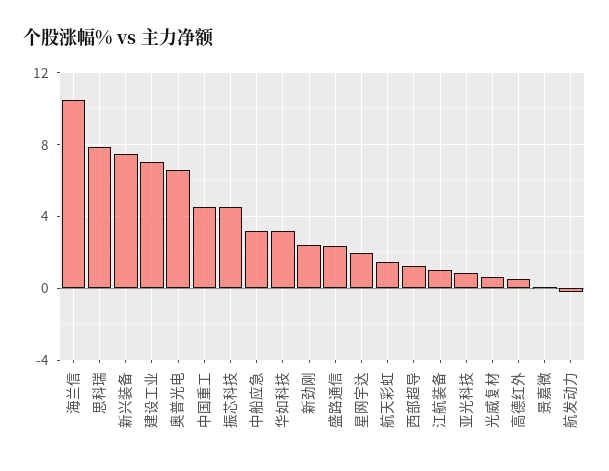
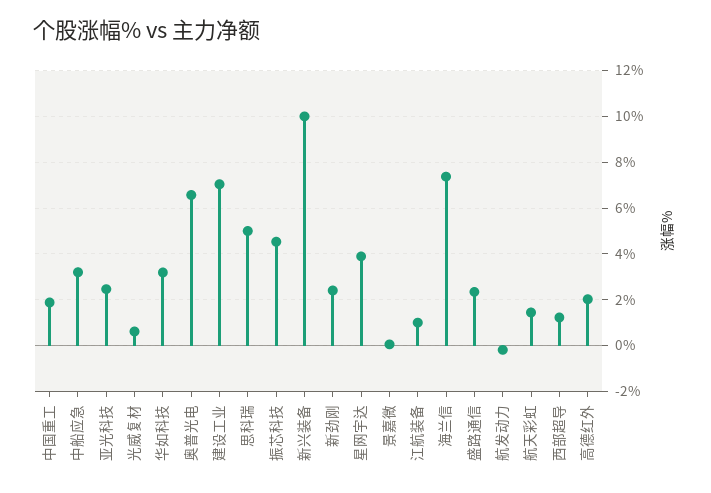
  {
-   "海兰信": 10.5,
+   "海兰信": 7.5,
-   "思科瑞": 8,
+   "思科瑞": 5,
-   "新兴装备": 7.5,
+   "新兴装备": 10,
    "建设工业": 7,
    "奥普光电": 6.5,
-   "中国重工": 4.5,
+   "中国重工": 2,
    "振芯科技": 4.5,
    "中船应急": 3,
    "华如科技": 3,
    "新劲刚": 2.5,
    "盛路通信": 2.5,
-   "星网宇达": 2,
+   "星网宇达": 4,
    "航天彩虹": 1.5,
    "西部超导": 1,
    "江航装备": 1,
-   "亚光科技": 1,
+   "亚光科技": 2.5,
    "光威复材": 0.5,
-   "高德红外": 0.5,
+   "高德红外": 2,
    "景嘉微": 0,
    "航发动力": 0
  }

